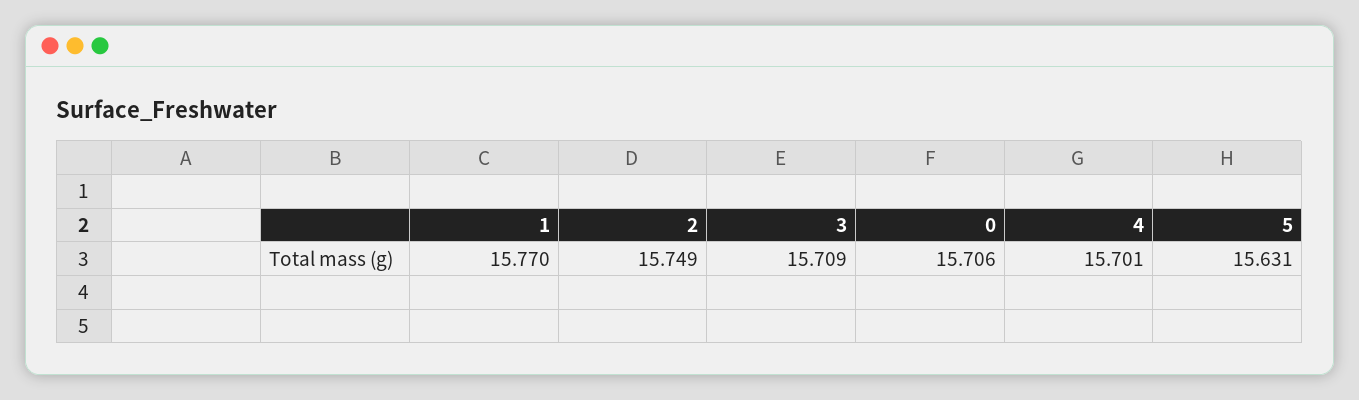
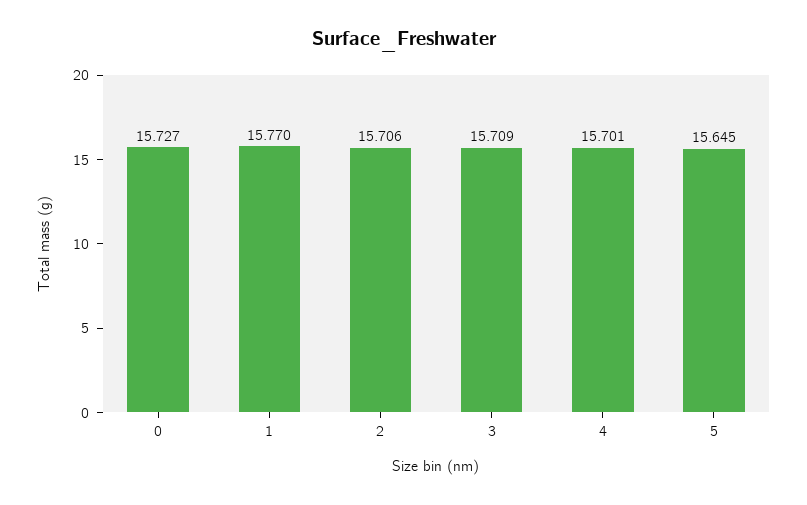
  {
    "1": 15.77,
-   "2": 15.749,
+   "2": 15.706,
    "3": 15.709,
-   "0": 15.706,
+   "0": 15.727,
    "4": 15.701,
-   "5": 15.631
+   "5": 15.645
  }

